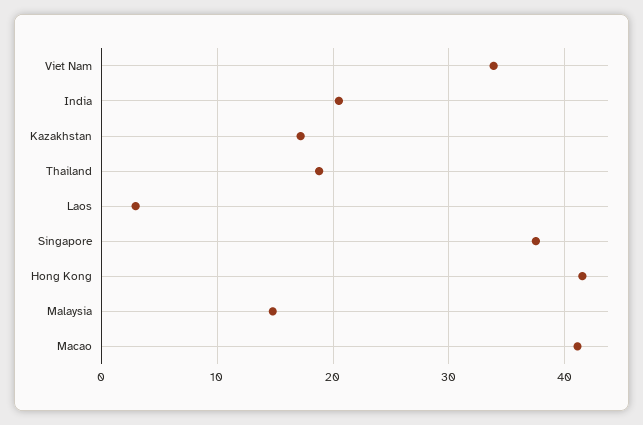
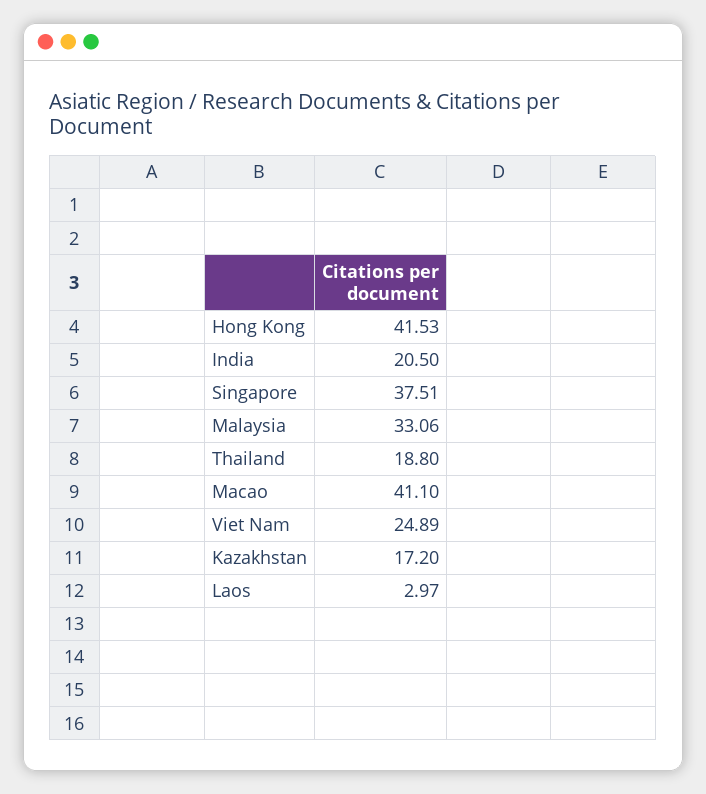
  {
-   "Viet Nam": 34,
+   "Viet Nam": 24.89,
    "India": 20.5,
    "Kazakhstan": 17.2,
    "Thailand": 18.8,
    "Laos": 2.97,
    "Singapore": 37.51,
    "Hong Kong": 41.53,
-   "Malaysia": 15,
+   "Malaysia": 33.06,
    "Macao": 41.1
  }

